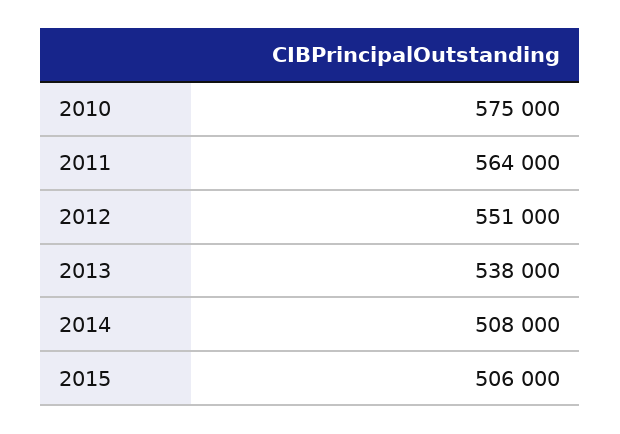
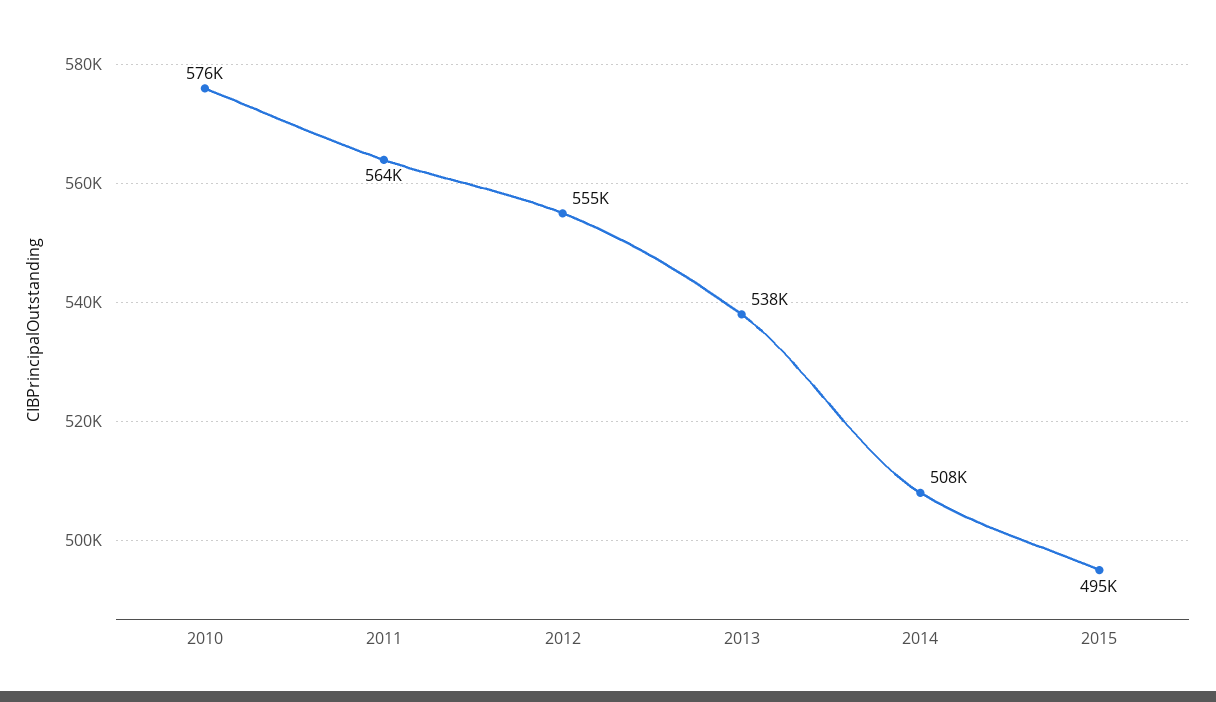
  {
-   "2010": 575000,
+   "2010": 576000,
    "2011": 564000,
-   "2012": 551000,
+   "2012": 555000,
    "2013": 538000,
    "2014": 508000,
-   "2015": 506000
+   "2015": 495000
  }

